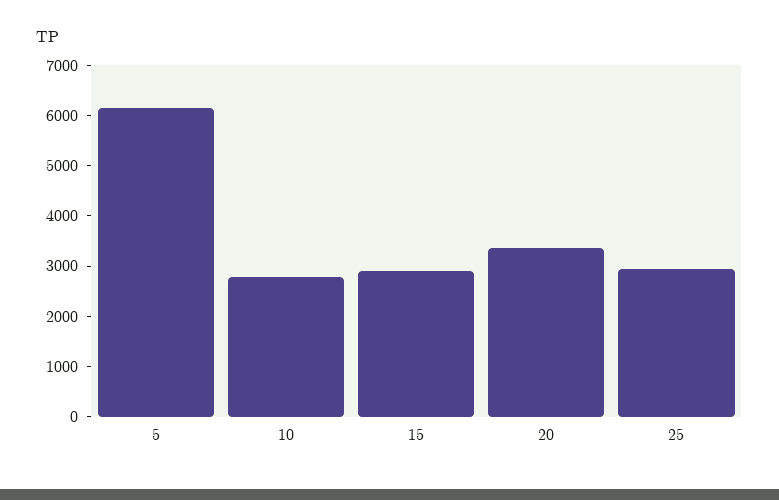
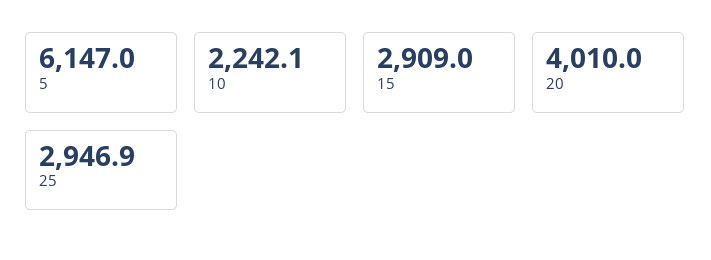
  {
    "5": 6147,
-   "10": 2800,
+   "10": 2242.1,
    "15": 2909,
-   "20": 3400,
+   "20": 4010,
    "25": 2946.9
  }

